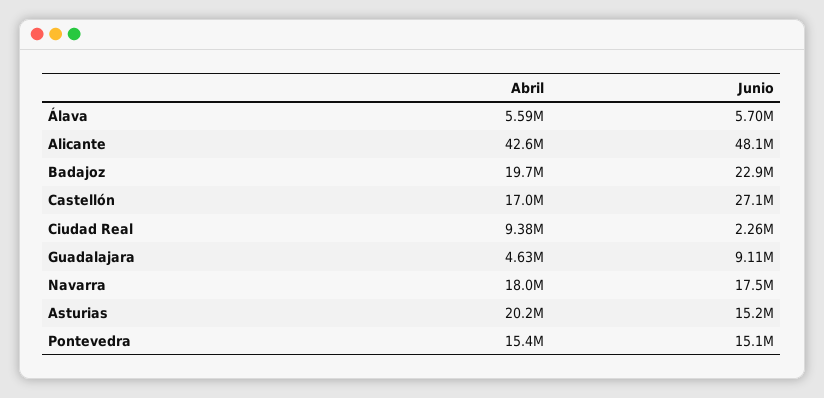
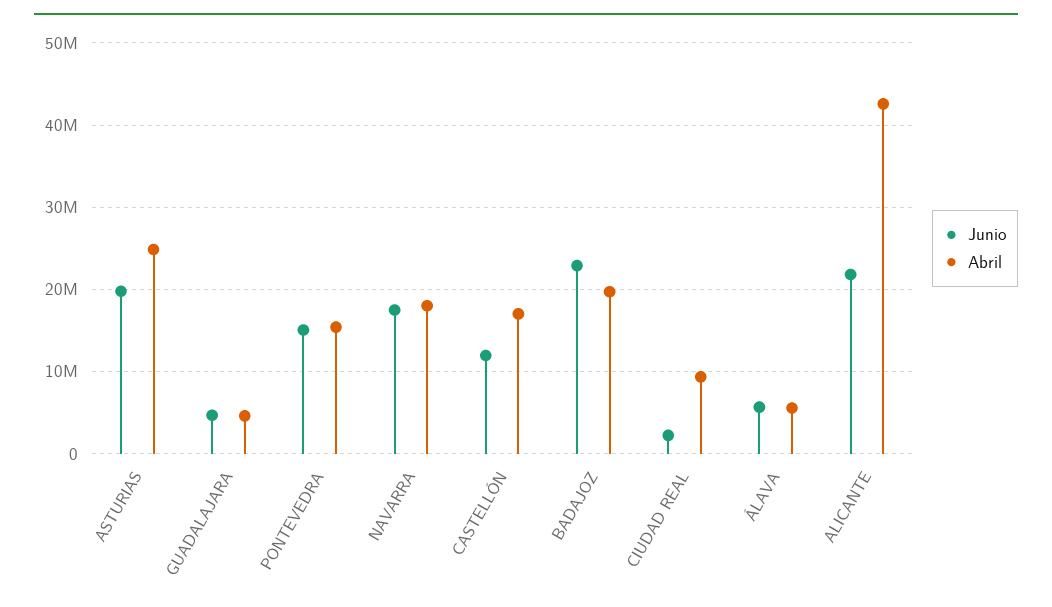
  {
    "Abril": {
      "Álava": 5590000,
      "Alicante": 42600000,
      "Badajoz": 19700000,
      "Castellón": 17000000,
      "Ciudad Real": 9380000,
      "Guadalajara": 4630000,
      "Navarra": 18000000,
-     "Asturias": 20200000,
+     "Asturias": 25000000,
      "Pontevedra": 15400000
    },
    "Junio": {
      "Álava": 5700000,
-     "Alicante": 48100000,
+     "Alicante": 22000000,
      "Badajoz": 22900000,
-     "Castellón": 27100000,
+     "Castellón": 12000000,
      "Ciudad Real": 2260000,
-     "Guadalajara": 9110000,
+     "Guadalajara": 5000000,
      "Navarra": 17500000,
-     "Asturias": 15200000,
+     "Asturias": 20000000,
      "Pontevedra": 15100000
    }
  }

